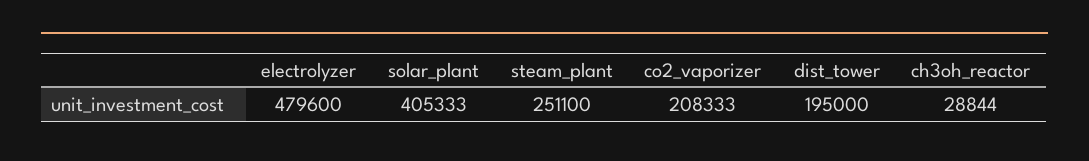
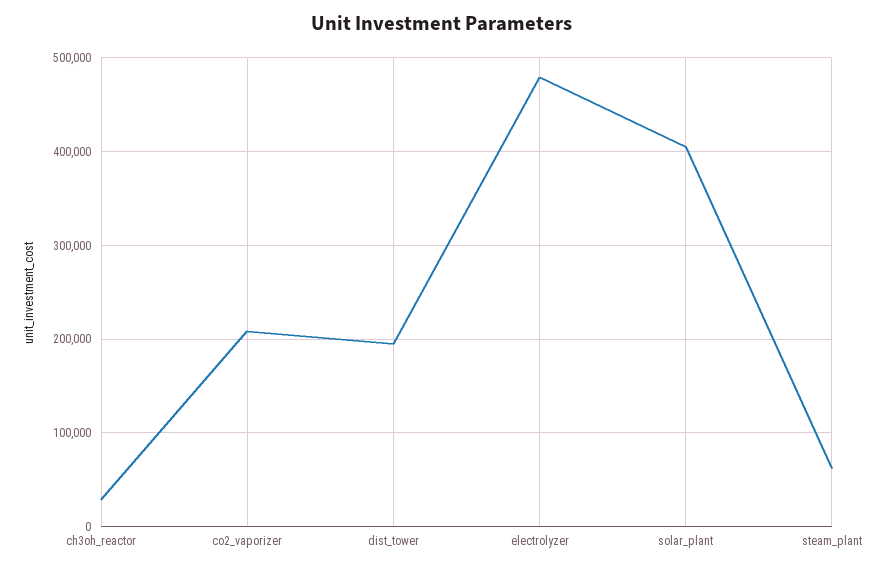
  {
    "electrolyzer": 479600,
    "solar_plant": 405333,
-   "steam_plant": 251100,
+   "steam_plant": 60000,
    "co2_vaporizer": 208333,
    "dist_tower": 195000,
    "ch3oh_reactor": 28844
  }

